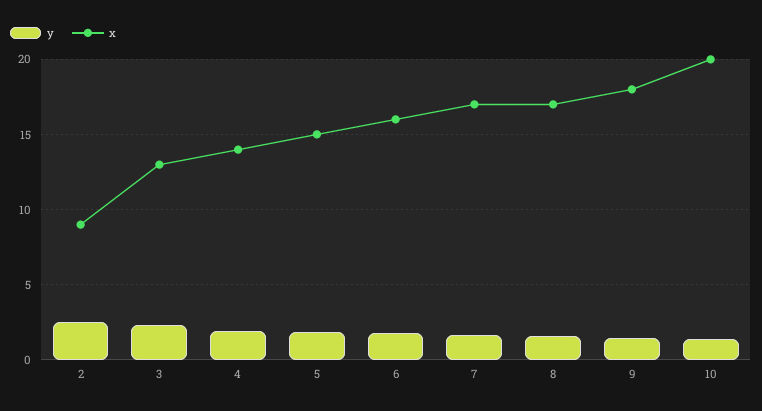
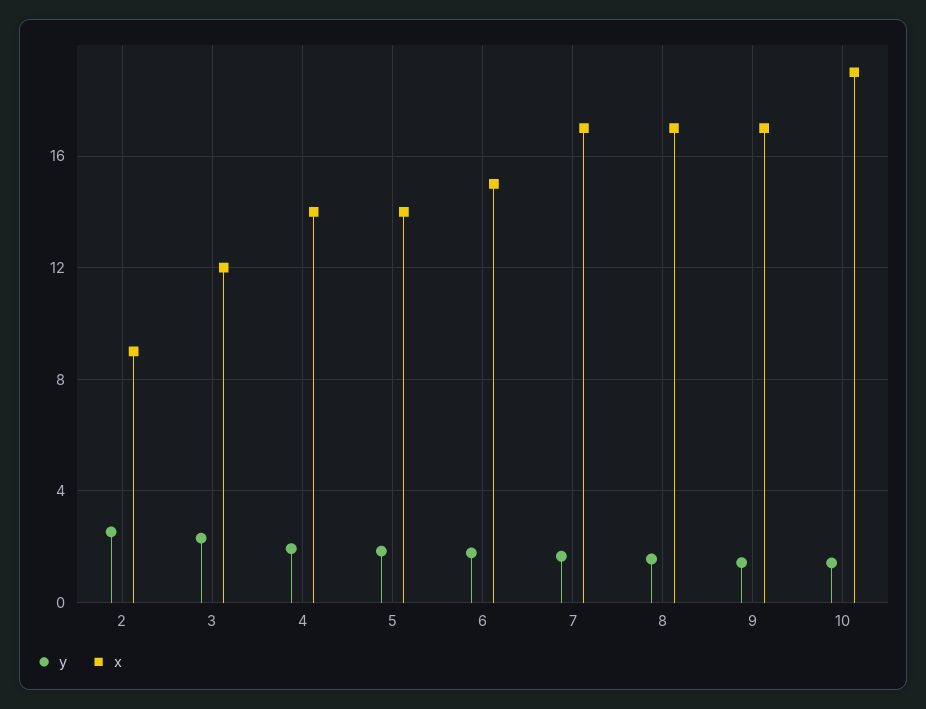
  {
    "y": {
      "2": 2.5,
      "3": 2.5,
      "4": 2,
      "5": 2,
      "6": 2,
      "7": 1.5,
      "8": 1.5,
      "9": 1.5,
      "10": 1.5
    },
    "x": {
      "2": 9,
-     "3": 13,
+     "3": 12,
      "4": 14,
-     "5": 15,
+     "5": 14,
-     "6": 16,
+     "6": 15,
      "7": 17,
      "8": 17,
-     "9": 18,
+     "9": 17,
-     "10": 20
+     "10": 19
    }
  }

